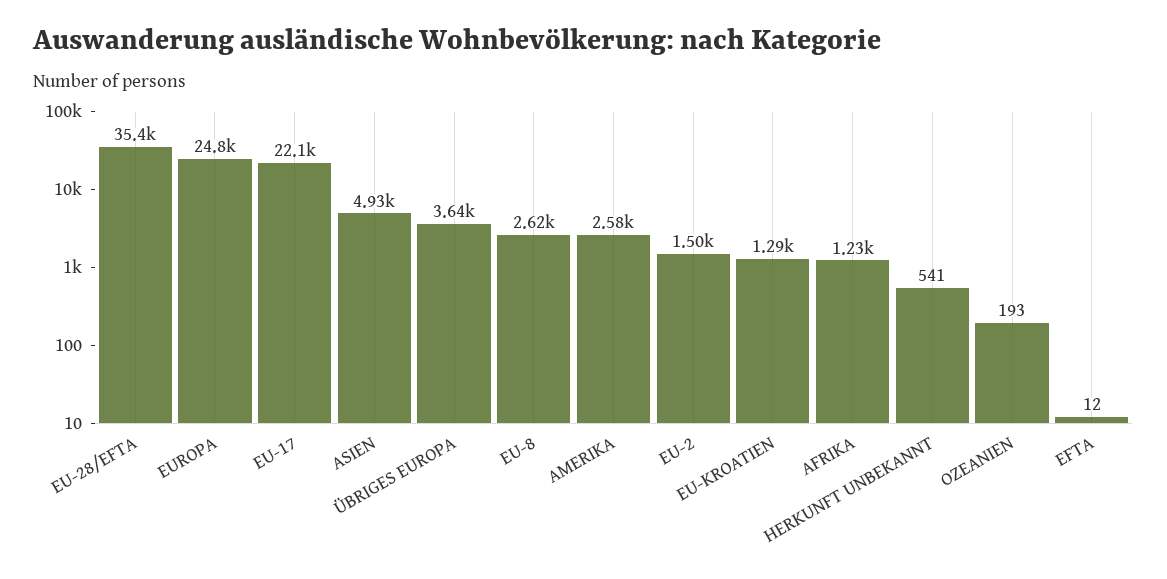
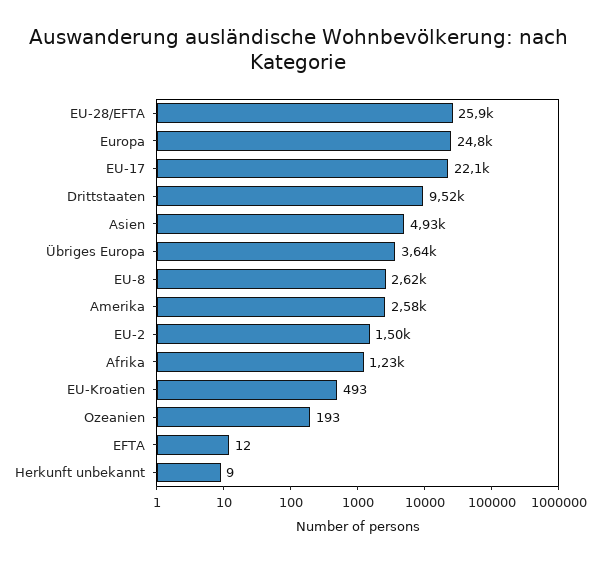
  {
-   "EU-28/EFTA": 35400,
+   "EU-28/EFTA": 25900,
    "EUROPA": 24800,
    "EU-17": 22100,
    "ASIEN": 4930,
    "ÜBRIGES EUROPA": 3640,
    "EU-8": 2620,
    "AMERIKA": 2580,
    "EU-2": 1500,
-   "EU-KROATIEN": 1290,
+   "EU-KROATIEN": 493,
    "AFRIKA": 1230,
-   "HERKUNFT UNBEKANNT": 541,
+   "HERKUNFT UNBEKANNT": 9,
    "OZEANIEN": 193,
-   "EFTA": 12
+   "EFTA": 12,
+   "Drittstaaten": 9520
  }

